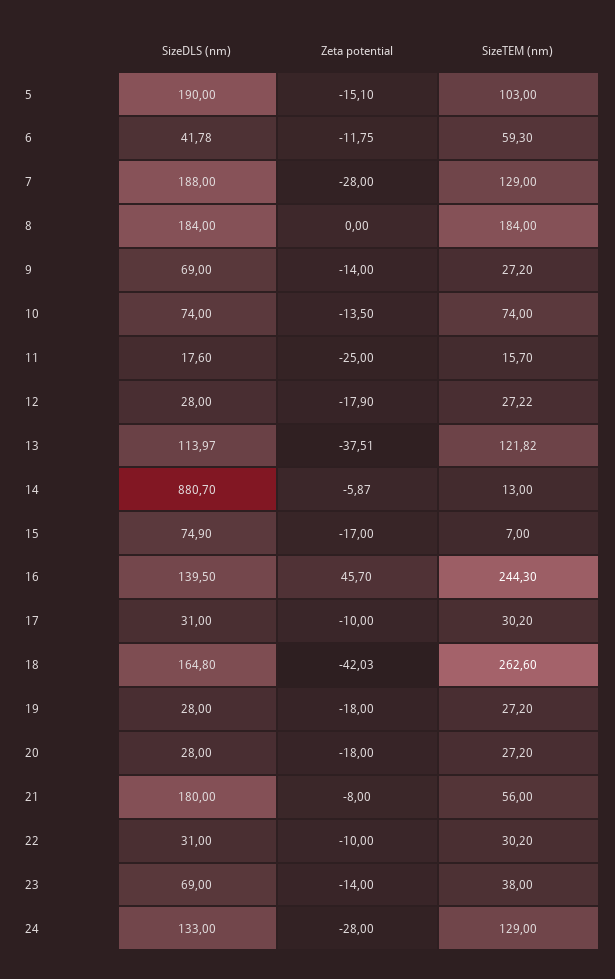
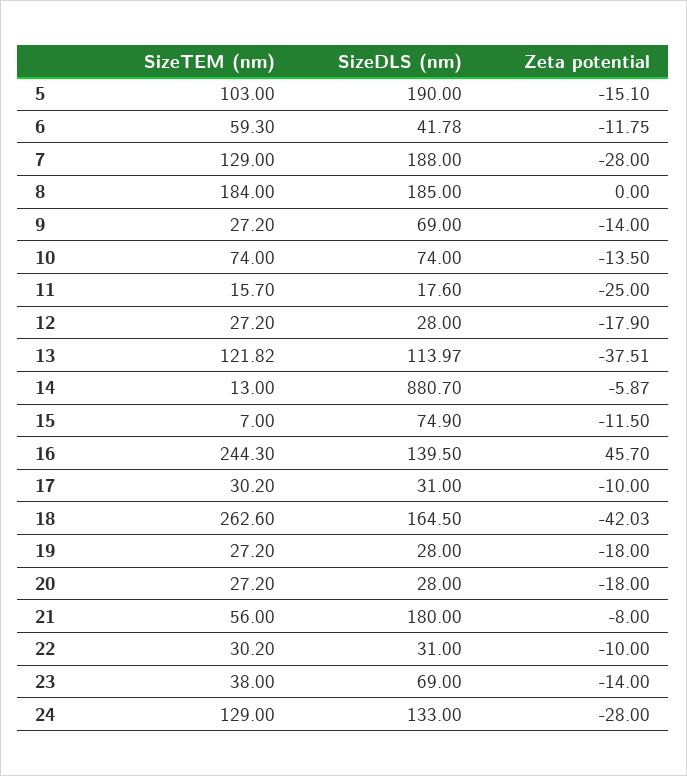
  {
    "SizeDLS (nm)": {
      "5": 190,
      "6": 41.78,
      "7": 188,
-     "8": 184,
+     "8": 185,
      "9": 69,
      "10": 74,
      "11": 17.6,
      "12": 28,
      "13": 113.97,
      "14": 880.7,
      "15": 74.9,
      "16": 139.5,
      "17": 31,
-     "18": 164.8,
+     "18": 164.5,
      "19": 28,
      "20": 28,
      "21": 180,
      "22": 31,
      "23": 69,
      "24": 133
    },
    "Zeta potential": {
      "5": -15.1,
      "6": -11.75,
      "7": -28,
      "8": 0,
      "9": -14,
      "10": -13.5,
      "11": -25,
      "12": -17.9,
      "13": -37.51,
      "14": -5.87,
-     "15": -17,
+     "15": -11.5,
      "16": 45.7,
      "17": -10,
      "18": -42.03,
      "19": -18,
      "20": -18,
      "21": -8,
      "22": -10,
      "23": -14,
      "24": -28
    },
    "SizeTEM (nm)": {
      "5": 103,
      "6": 59.3,
      "7": 129,
      "8": 184,
      "9": 27.2,
      "10": 74,
      "11": 15.7,
-     "12": 27.22,
+     "12": 27.2,
      "13": 121.82,
      "14": 13,
      "15": 7,
      "16": 244.3,
      "17": 30.2,
      "18": 262.6,
      "19": 27.2,
      "20": 27.2,
      "21": 56,
      "22": 30.2,
      "23": 38,
      "24": 129
    }
  }

